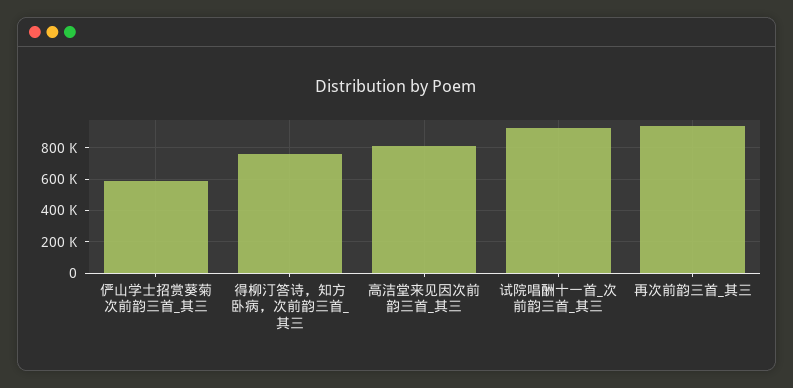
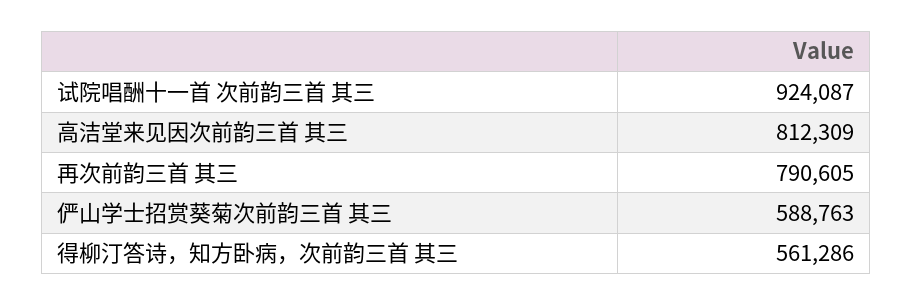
  {
    "俨山学士招赏葵菊次前韵三首_其三": 588763,
-   "得柳汀答诗，知方卧病，次前韵三首_其三": 750000,
+   "得柳汀答诗，知方卧病，次前韵三首_其三": 561286,
    "高洁堂来见因次前韵三首_其三": 812309,
    "试院唱酬十一首_次前韵三首_其三": 924087,
-   "再次前韵三首_其三": 950000
+   "再次前韵三首_其三": 790605
  }

